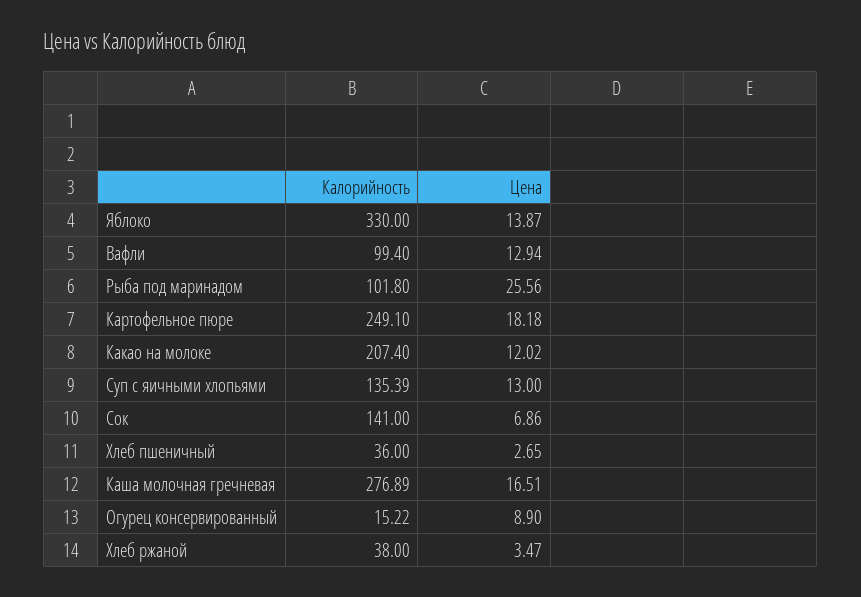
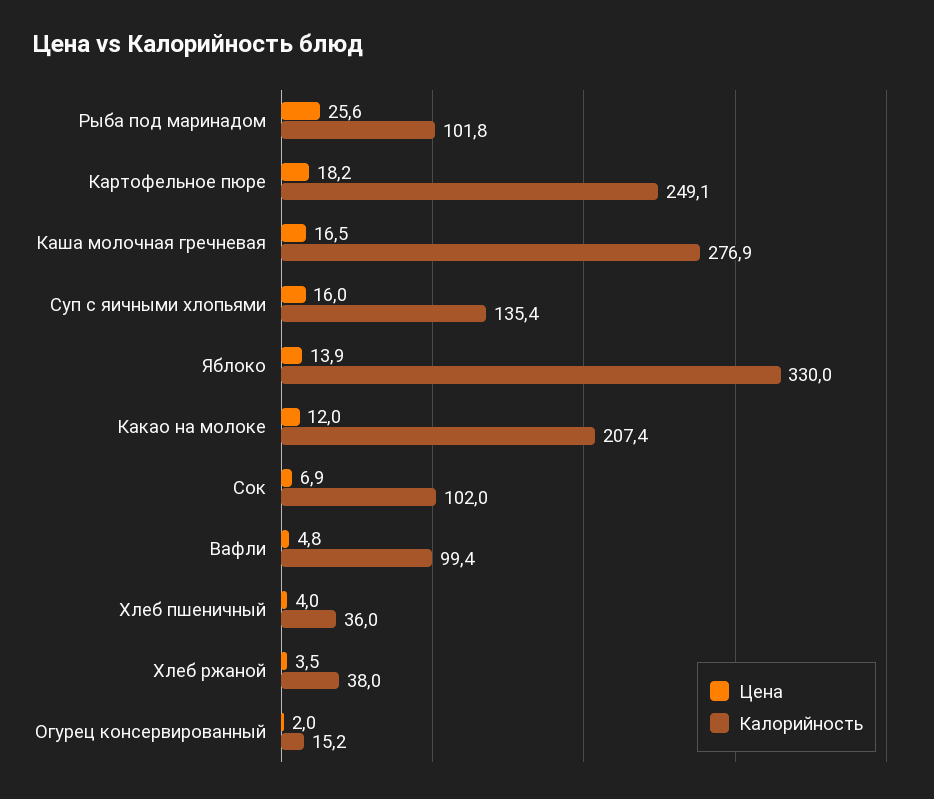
  {
    "Калорийность": {
      "Яблоко": 330,
      "Вафли": 99.4,
      "Рыба под маринадом": 101.8,
      "Картофельное пюре": 249.1,
      "Какао на молоке": 207.4,
      "Суп с яичными хлопьями": 135.39,
-     "Сок": 141,
+     "Сок": 102,
      "Хлеб пшеничный": 36,
      "Каша молочная гречневая": 276.89,
      "Огурец консервированный": 15.22,
      "Хлеб ржаной": 38
    },
    "Цена": {
      "Яблоко": 13.87,
-     "Вафли": 12.94,
+     "Вафли": 4.8,
      "Рыба под маринадом": 25.56,
      "Картофельное пюре": 18.18,
      "Какао на молоке": 12.02,
-     "Суп с яичными хлопьями": 13,
+     "Суп с яичными хлопьями": 16,
      "Сок": 6.86,
-     "Хлеб пшеничный": 2.65,
+     "Хлеб пшеничный": 4,
      "Каша молочная гречневая": 16.51,
-     "Огурец консервированный": 8.9,
+     "Огурец консервированный": 2,
      "Хлеб ржаной": 3.47
    }
  }

